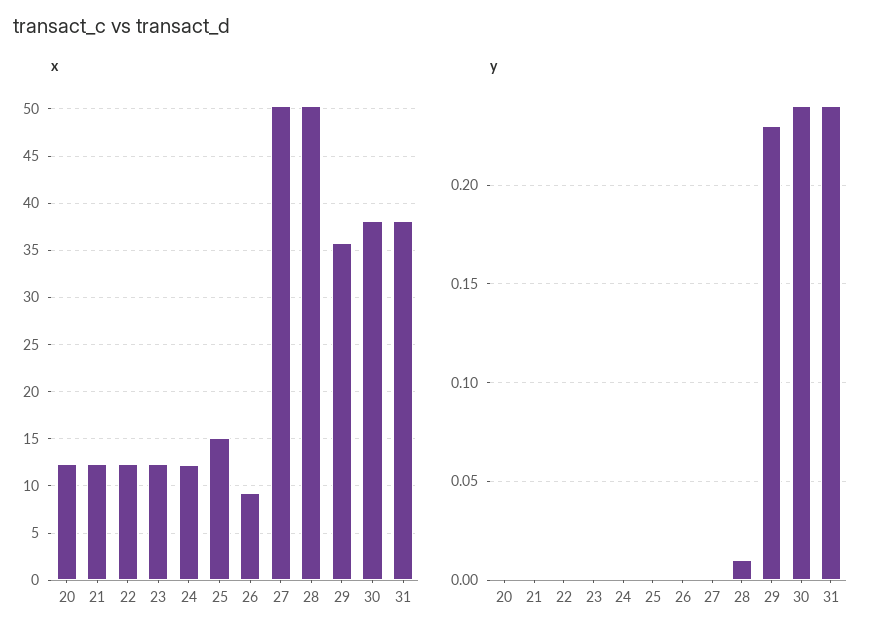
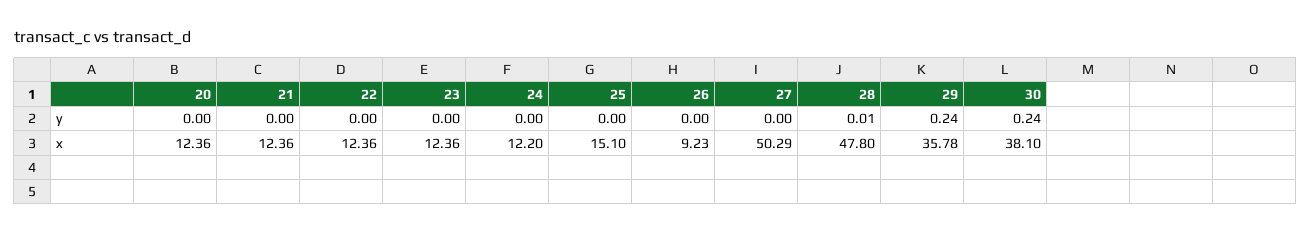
  {
    "x": {
      "20": 12.36,
      "21": 12.36,
      "22": 12.36,
      "23": 12.36,
      "24": 12.2,
      "25": 15.1,
      "26": 9.23,
      "27": 50.29,
-     "28": 50,
+     "28": 47.8,
      "29": 35.78,
-     "30": 38.1,
+     "30": 38.1
-     "31": 38
    },
    "y": {
      "20": 0,
      "21": 0,
      "22": 0,
      "23": 0,
      "24": 0,
      "25": 0,
      "26": 0,
      "27": 0,
      "28": 0.01,
-     "29": 0.23,
+     "29": 0.24,
-     "30": 0.24,
+     "30": 0.24
-     "31": 0.24
    }
  }

